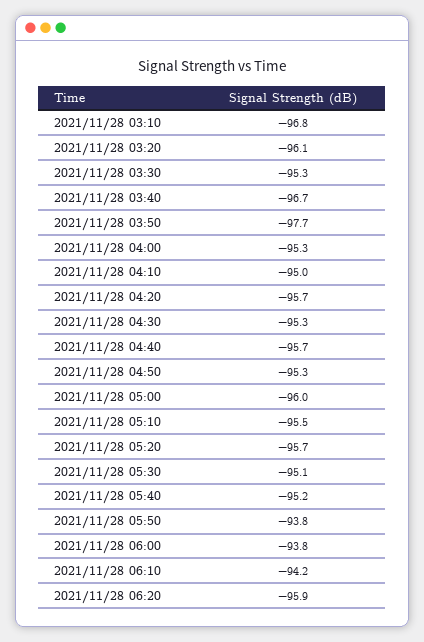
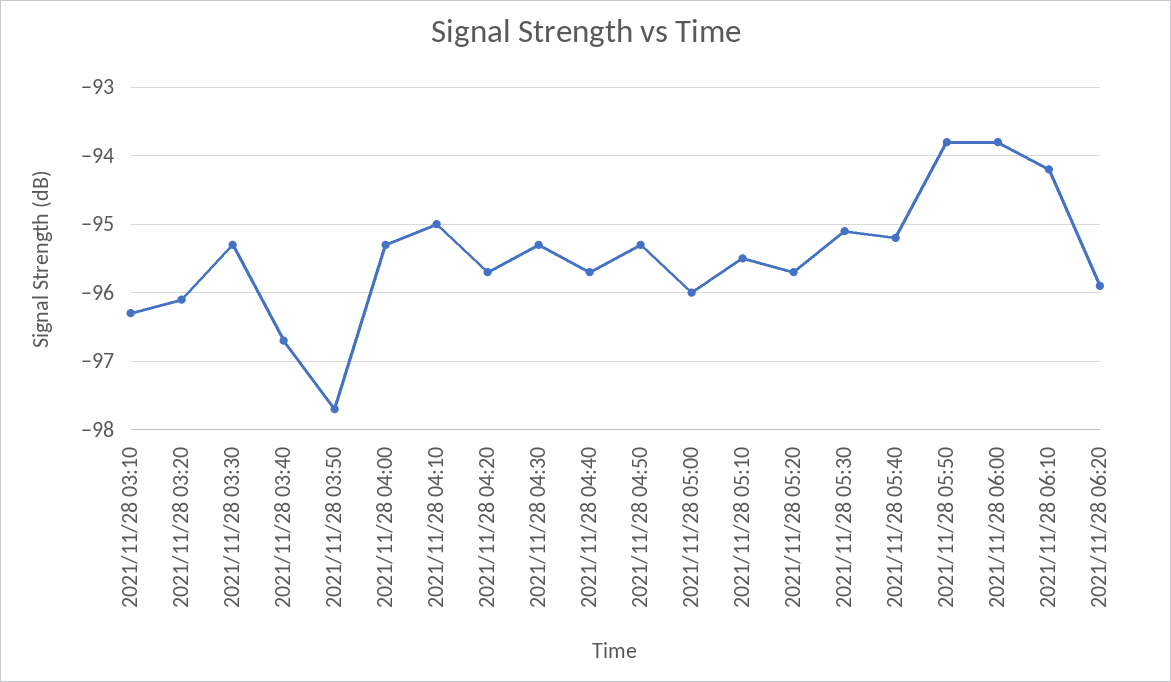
  {
-   "2021/11/28 03:10": -96.8,
+   "2021/11/28 03:10": -96.3,
    "2021/11/28 03:20": -96.1,
    "2021/11/28 03:30": -95.3,
    "2021/11/28 03:40": -96.7,
    "2021/11/28 03:50": -97.7,
    "2021/11/28 04:00": -95.3,
    "2021/11/28 04:10": -95,
    "2021/11/28 04:20": -95.7,
    "2021/11/28 04:30": -95.3,
    "2021/11/28 04:40": -95.7,
    "2021/11/28 04:50": -95.3,
    "2021/11/28 05:00": -96,
    "2021/11/28 05:10": -95.5,
    "2021/11/28 05:20": -95.7,
    "2021/11/28 05:30": -95.1,
    "2021/11/28 05:40": -95.2,
    "2021/11/28 05:50": -93.8,
    "2021/11/28 06:00": -93.8,
    "2021/11/28 06:10": -94.2,
    "2021/11/28 06:20": -95.9
  }

